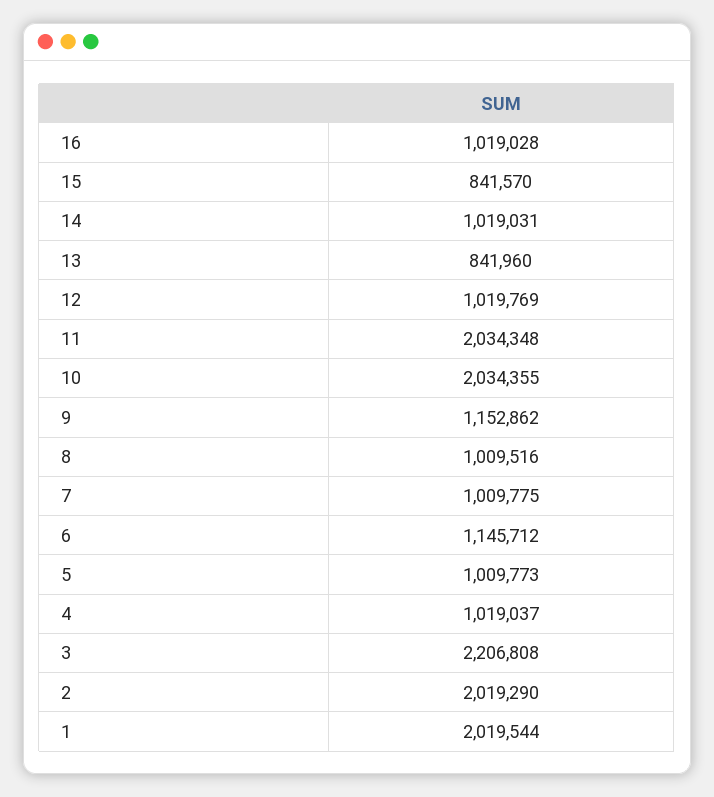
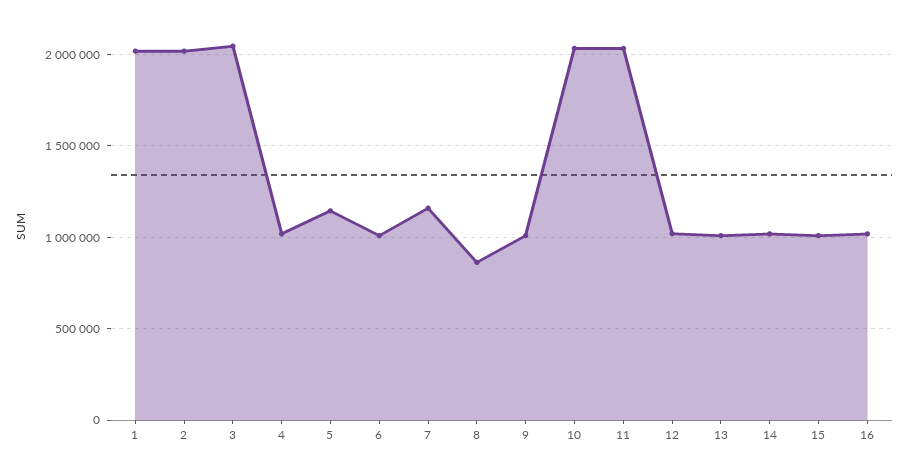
  {
    "16": 1019028,
-   "15": 841570,
+   "15": 1000000,
    "14": 1019031,
-   "13": 841960,
+   "13": 1000000,
    "12": 1019769,
    "11": 2034348,
    "10": 2034355,
-   "9": 1152862,
+   "9": 1000000,
-   "8": 1009516,
+   "8": 850000,
-   "7": 1009775,
+   "7": 1150000,
-   "6": 1145712,
+   "6": 1000000,
-   "5": 1009773,
+   "5": 1150000,
    "4": 1019037,
-   "3": 2206808,
+   "3": 2050000,
    "2": 2019290,
    "1": 2019544
  }

